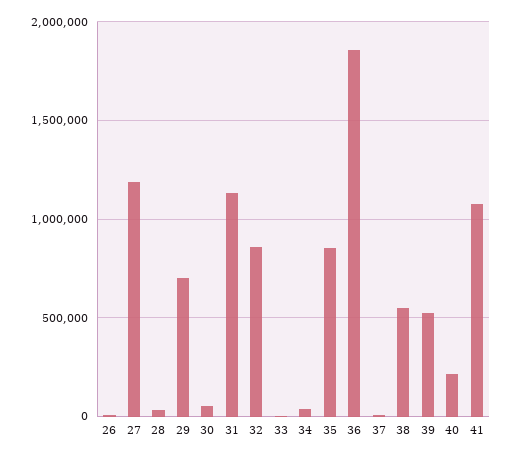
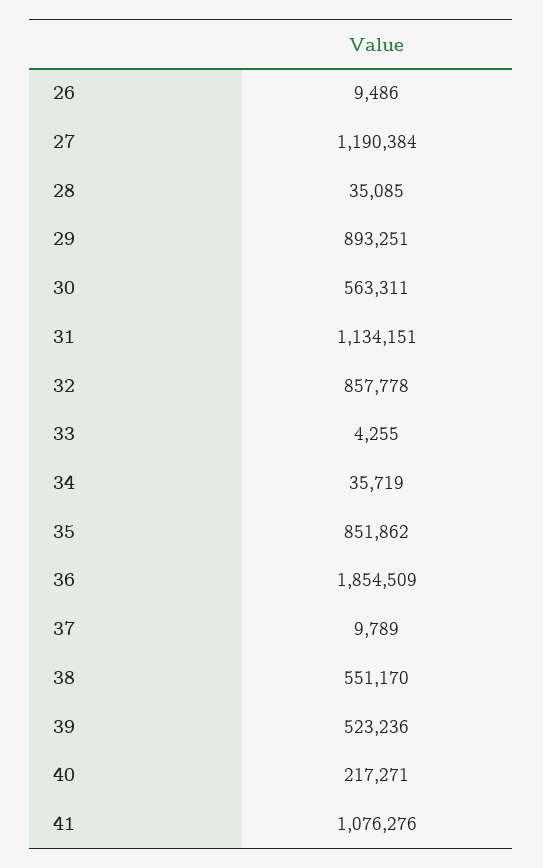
  {
    "26": 9486,
    "27": 1190384,
    "28": 35085,
-   "29": 700000,
+   "29": 893251,
-   "30": 50000,
+   "30": 563311,
    "31": 1134151,
    "32": 857778,
    "33": 4255,
    "34": 35719,
    "35": 851862,
    "36": 1854509,
    "37": 9789,
    "38": 551170,
    "39": 523236,
    "40": 217271,
    "41": 1076276
  }

